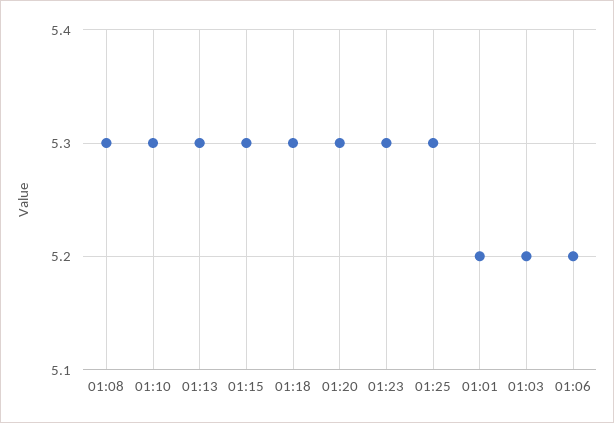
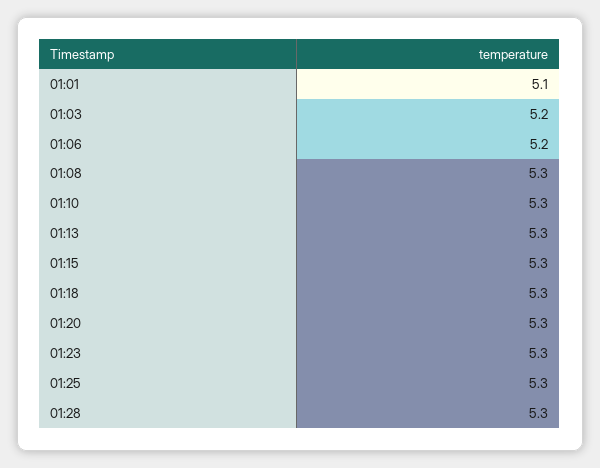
  {
    "01:08": 5.3,
    "01:10": 5.3,
    "01:13": 5.3,
    "01:15": 5.3,
    "01:18": 5.3,
    "01:20": 5.3,
    "01:23": 5.3,
    "01:25": 5.3,
-   "01:01": 5.2,
+   "01:01": 5.1,
    "01:03": 5.2,
-   "01:06": 5.2
+   "01:06": 5.2,
+   "01:28": 5.3
  }

